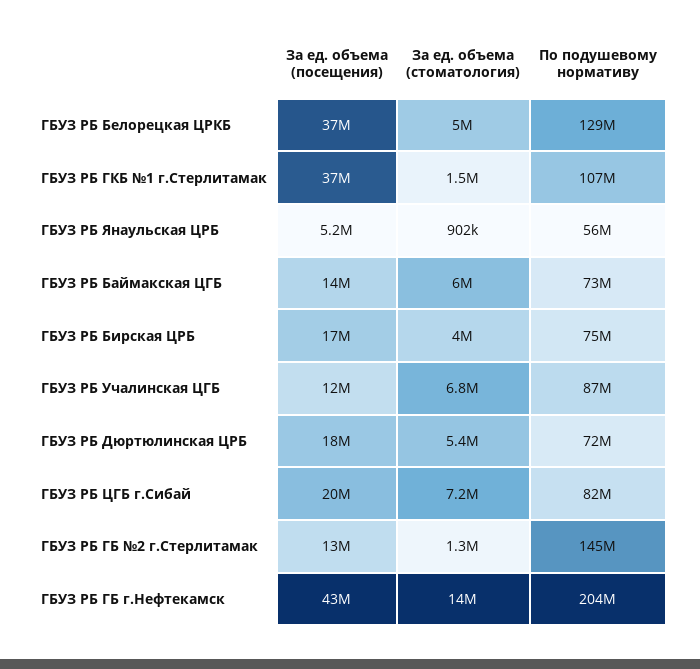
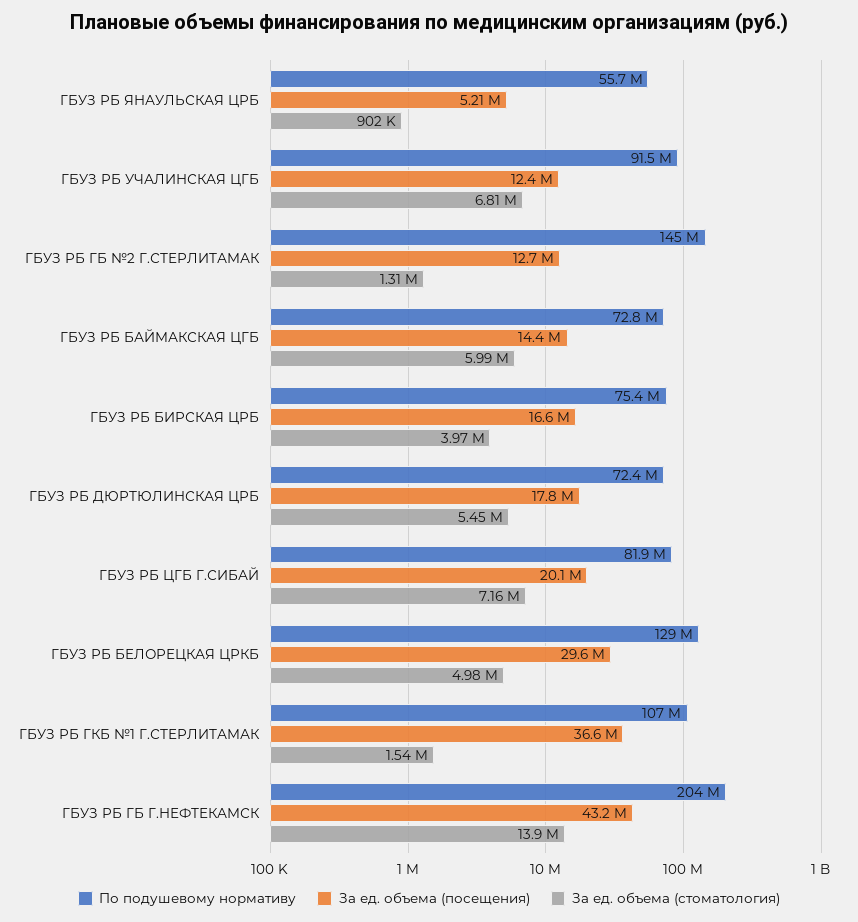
  {
    "За ед. объема (посещения)": {
-     "ГБУЗ РБ Белорецкая ЦРКБ": 37000000,
+     "ГБУЗ РБ Белорецкая ЦРКБ": 29600000,
      "ГБУЗ РБ ГКБ №1 г.Стерлитамак": 36600000,
      "ГБУЗ РБ Янаульская ЦРБ": 5210000,
      "ГБУЗ РБ Баймакская ЦГБ": 14400000,
      "ГБУЗ РБ Бирская ЦРБ": 16600000,
      "ГБУЗ РБ Учалинская ЦГБ": 12400000,
      "ГБУЗ РБ Дюртюлинская ЦРБ": 17800000,
      "ГБУЗ РБ ЦГБ г.Сибай": 20100000,
      "ГБУЗ РБ ГБ №2 г.Стерлитамак": 12700000,
      "ГБУЗ РБ ГБ г.Нефтекамск": 43200000
    },
    "За ед. объема (стоматология)": {
      "ГБУЗ РБ Белорецкая ЦРКБ": 4980000,
      "ГБУЗ РБ ГКБ №1 г.Стерлитамак": 1540000,
      "ГБУЗ РБ Янаульская ЦРБ": 902000,
      "ГБУЗ РБ Баймакская ЦГБ": 5990000,
      "ГБУЗ РБ Бирская ЦРБ": 3970000,
      "ГБУЗ РБ Учалинская ЦГБ": 6810000,
      "ГБУЗ РБ Дюртюлинская ЦРБ": 5450000,
      "ГБУЗ РБ ЦГБ г.Сибай": 7160000,
      "ГБУЗ РБ ГБ №2 г.Стерлитамак": 1310000,
      "ГБУЗ РБ ГБ г.Нефтекамск": 13900000
    },
    "По подушевому нормативу": {
      "ГБУЗ РБ Белорецкая ЦРКБ": 129000000,
      "ГБУЗ РБ ГКБ №1 г.Стерлитамак": 107000000,
      "ГБУЗ РБ Янаульская ЦРБ": 55700000,
      "ГБУЗ РБ Баймакская ЦГБ": 72800000,
      "ГБУЗ РБ Бирская ЦРБ": 75400000,
-     "ГБУЗ РБ Учалинская ЦГБ": 87000000,
+     "ГБУЗ РБ Учалинская ЦГБ": 91500000,
      "ГБУЗ РБ Дюртюлинская ЦРБ": 72400000,
      "ГБУЗ РБ ЦГБ г.Сибай": 81900000,
      "ГБУЗ РБ ГБ №2 г.Стерлитамак": 145000000,
      "ГБУЗ РБ ГБ г.Нефтекамск": 204000000
    }
  }

